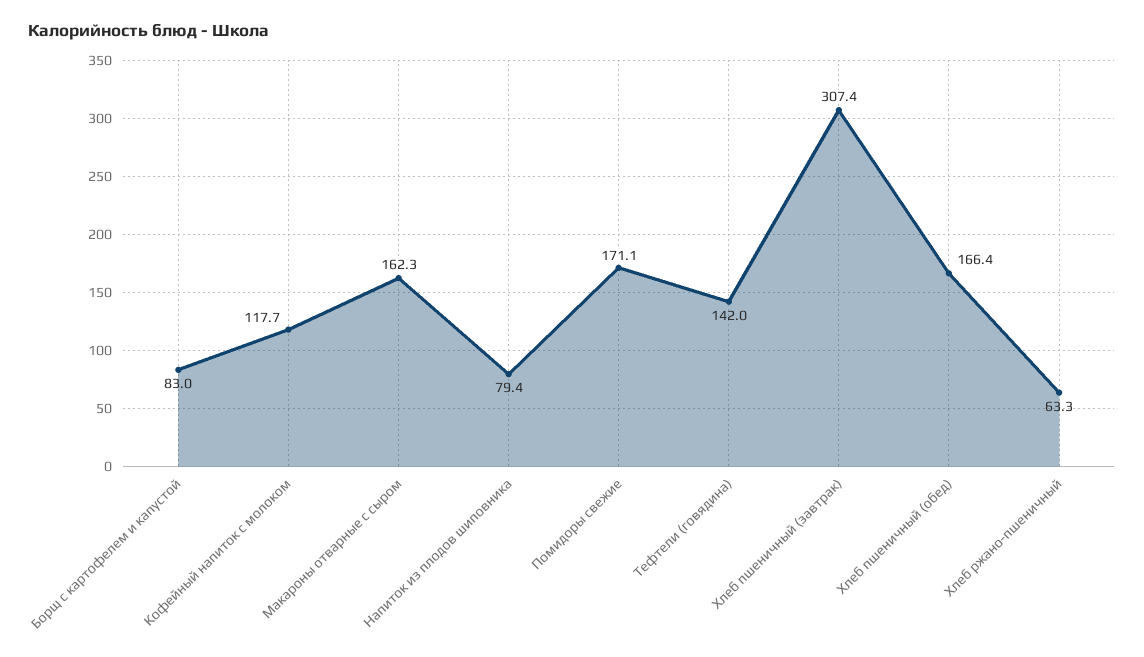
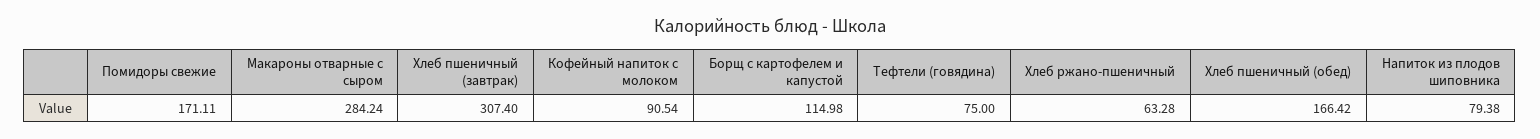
  {
-   "Борщ с картофелем и капустой": 83,
+   "Борщ с картофелем и капустой": 114.98,
-   "Кофейный напиток с молоком": 117.7,
+   "Кофейный напиток с молоком": 90.54,
-   "Макароны отварные с сыром": 162.3,
+   "Макароны отварные с сыром": 284.24,
    "Напиток из плодов шиповника": 79.38,
    "Помидоры свежие": 171.11,
-   "Тефтели (говядина)": 142,
+   "Тефтели (говядина)": 75,
    "Хлеб пшеничный (завтрак)": 307.4,
    "Хлеб пшеничный (обед)": 166.42,
    "Хлеб ржано-пшеничный": 63.28
  }

